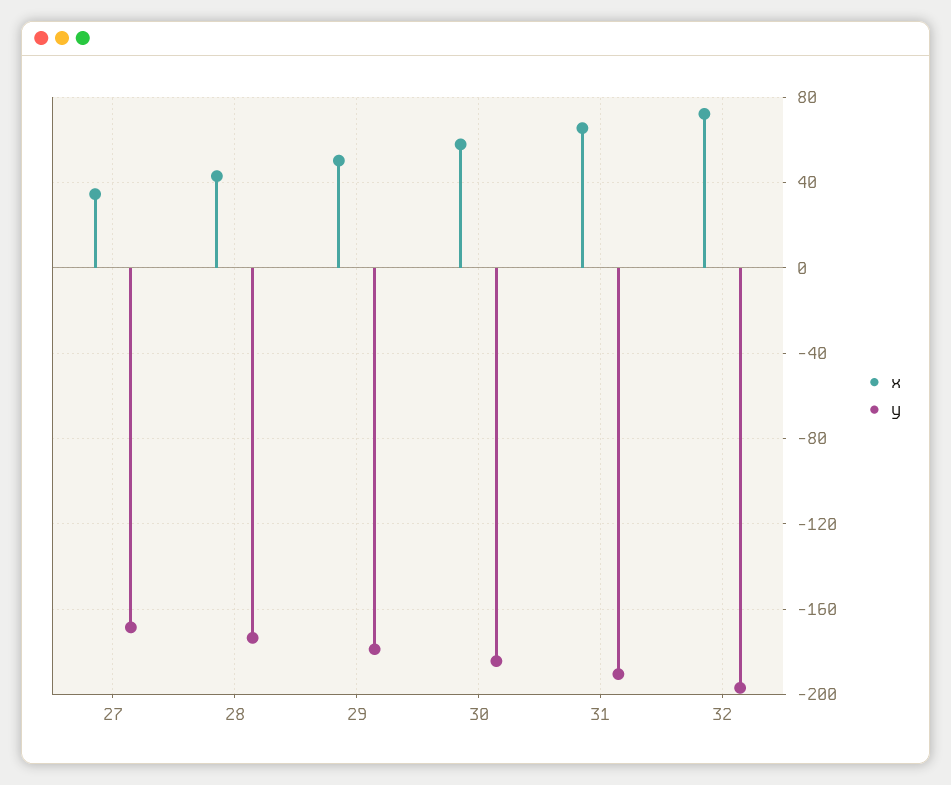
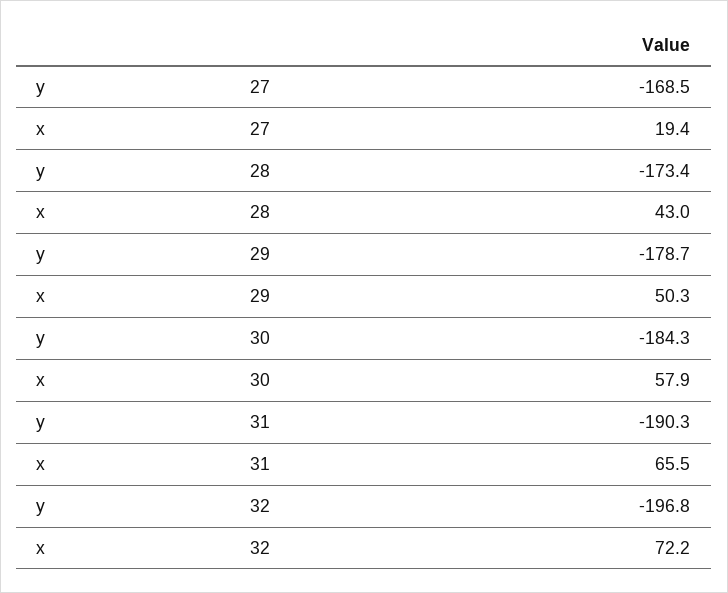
  {
    "x": {
-     "27": 35,
+     "27": 19.4,
      "28": 43,
      "29": 50.3,
      "30": 57.9,
      "31": 65.5,
      "32": 72.2
    },
    "y": {
      "27": -168.5,
      "28": -173.4,
      "29": -178.7,
      "30": -184.3,
      "31": -190.3,
      "32": -196.8
    }
  }

